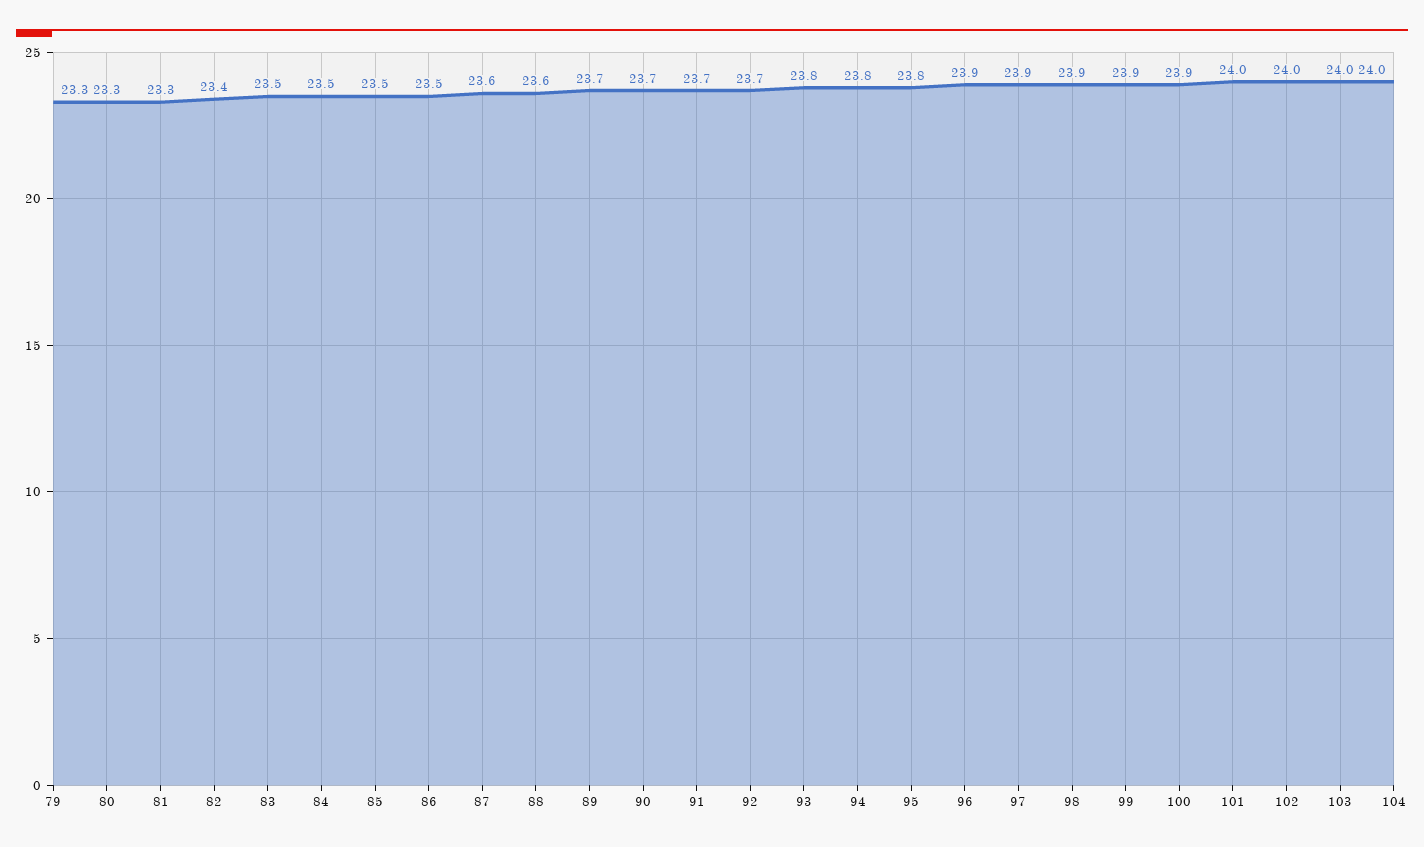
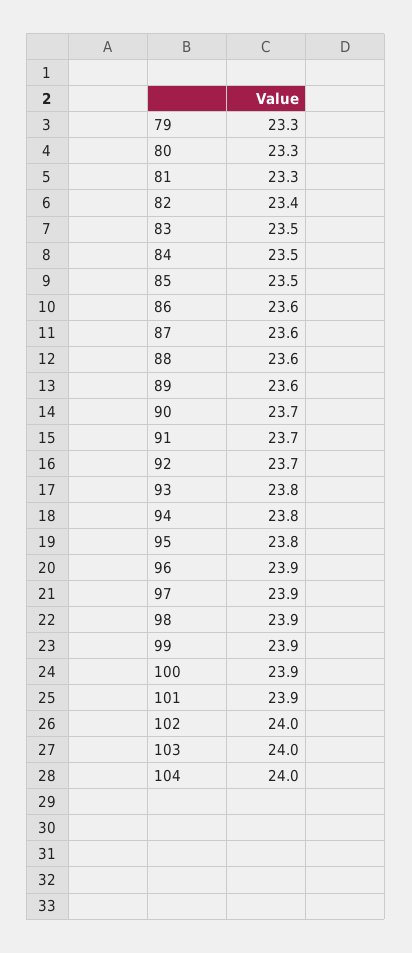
  {
    "79": 23.3,
    "80": 23.3,
    "81": 23.3,
    "82": 23.4,
    "83": 23.5,
    "84": 23.5,
    "85": 23.5,
-   "86": 23.5,
+   "86": 23.6,
    "87": 23.6,
    "88": 23.6,
-   "89": 23.7,
+   "89": 23.6,
    "90": 23.7,
    "91": 23.7,
    "92": 23.7,
    "93": 23.8,
    "94": 23.8,
    "95": 23.8,
    "96": 23.9,
    "97": 23.9,
    "98": 23.9,
    "99": 23.9,
    "100": 23.9,
-   "101": 24,
+   "101": 23.9,
    "102": 24,
    "103": 24,
    "104": 24
  }

